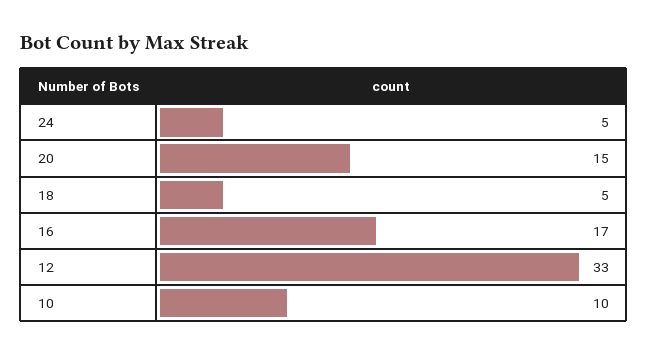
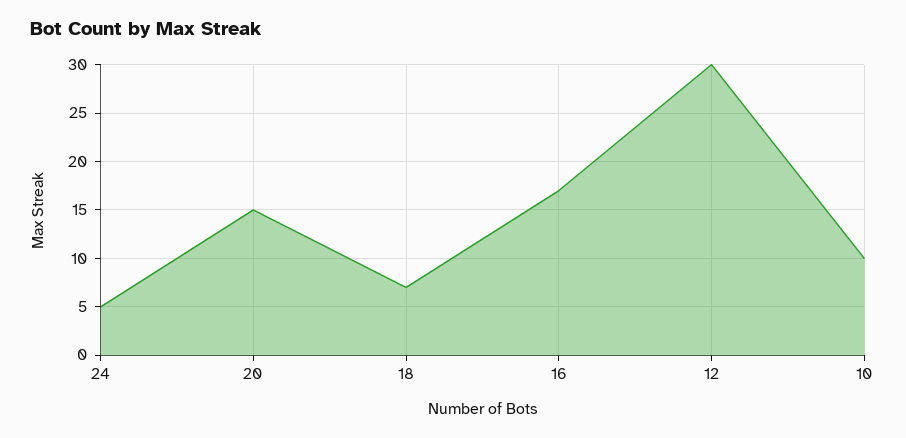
  {
    "24": 5,
    "20": 15,
-   "18": 5,
+   "18": 7,
    "16": 17,
-   "12": 33,
+   "12": 30,
    "10": 10
  }

